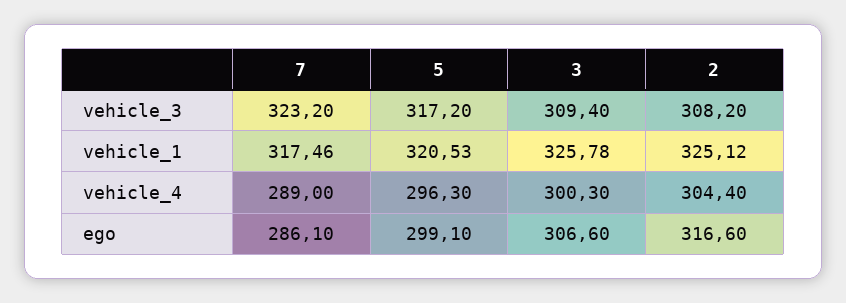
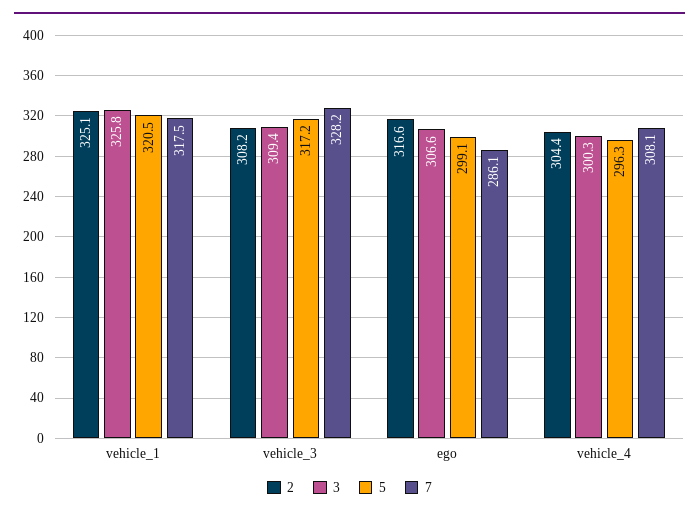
  {
    "7": {
-     "vehicle_3": 323.2,
+     "vehicle_3": 328.2,
      "vehicle_1": 317.46,
-     "vehicle_4": 289,
+     "vehicle_4": 308.1,
      "ego": 286.1
    },
    "5": {
      "vehicle_3": 317.2,
      "vehicle_1": 320.53,
      "vehicle_4": 296.3,
      "ego": 299.1
    },
    "3": {
      "vehicle_3": 309.4,
      "vehicle_1": 325.78,
      "vehicle_4": 300.3,
      "ego": 306.6
    },
    "2": {
      "vehicle_3": 308.2,
      "vehicle_1": 325.12,
      "vehicle_4": 304.4,
      "ego": 316.6
    }
  }

